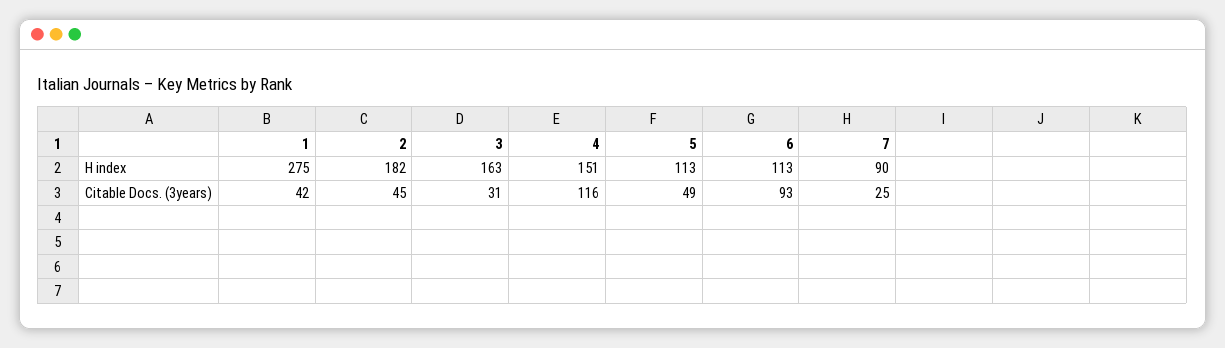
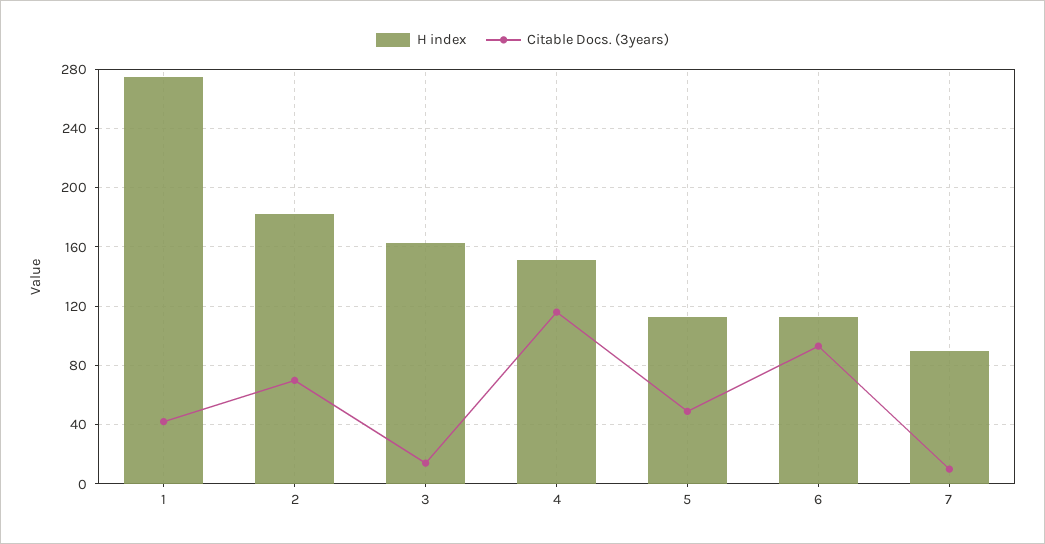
  {
    "H index": {
      "1": 275,
      "2": 182,
      "3": 163,
      "4": 151,
      "5": 113,
      "6": 113,
      "7": 90
    },
    "Citable Docs. (3years)": {
      "1": 42,
-     "2": 45,
+     "2": 70,
-     "3": 31,
+     "3": 15,
      "4": 116,
      "5": 49,
      "6": 93,
-     "7": 25
+     "7": 10
    }
  }

